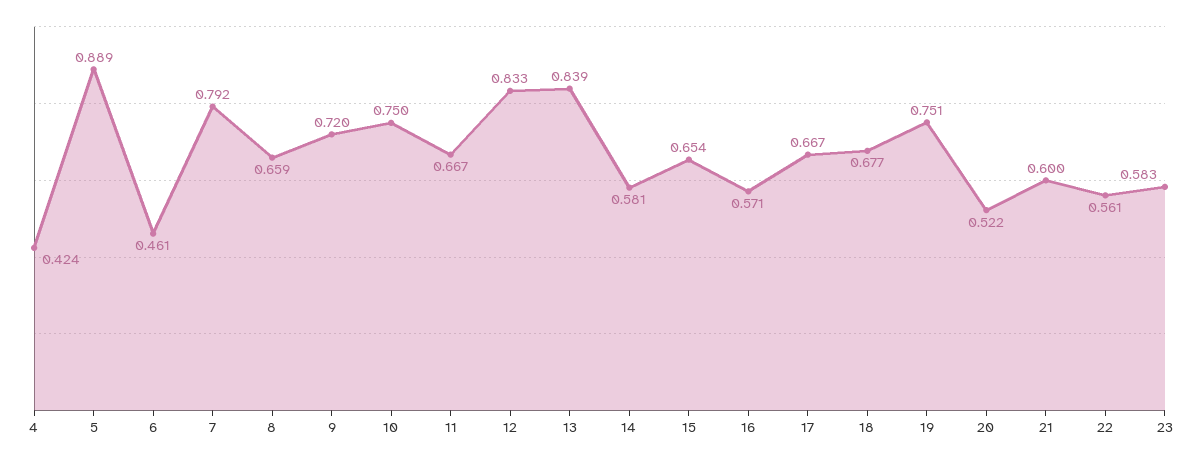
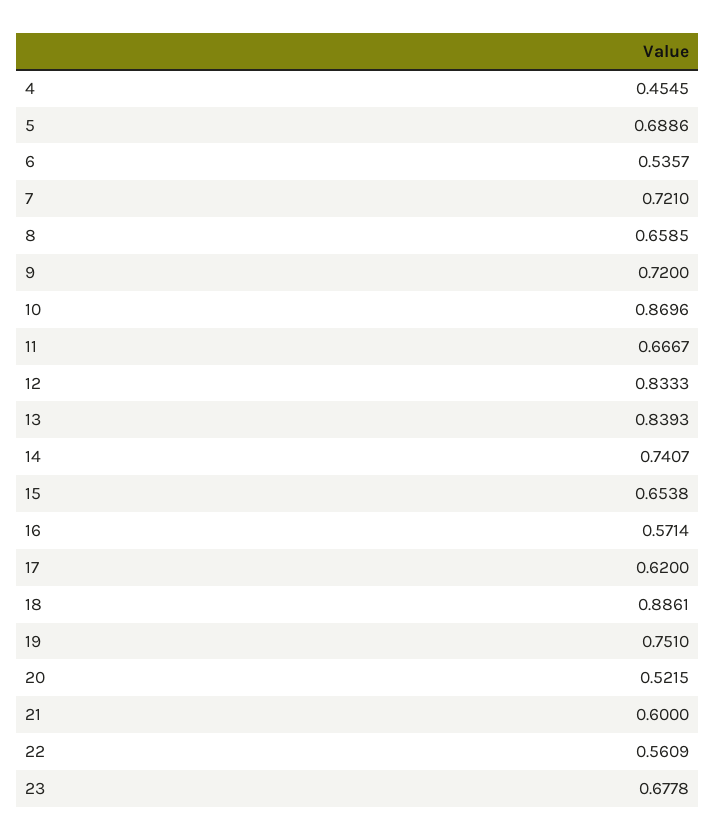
  {
-   "4": 0.424,
+   "4": 0.4545,
-   "5": 0.889,
+   "5": 0.6886,
-   "6": 0.461,
+   "6": 0.5357,
-   "7": 0.792,
+   "7": 0.721,
    "8": 0.6585,
    "9": 0.72,
-   "10": 0.75,
+   "10": 0.8696,
    "11": 0.6667,
    "12": 0.8333,
    "13": 0.8393,
-   "14": 0.581,
+   "14": 0.7407,
    "15": 0.6538,
    "16": 0.5714,
-   "17": 0.667,
+   "17": 0.62,
-   "18": 0.677,
+   "18": 0.8861,
    "19": 0.751,
    "20": 0.5215,
    "21": 0.6,
    "22": 0.5609,
-   "23": 0.583
+   "23": 0.6778
  }

